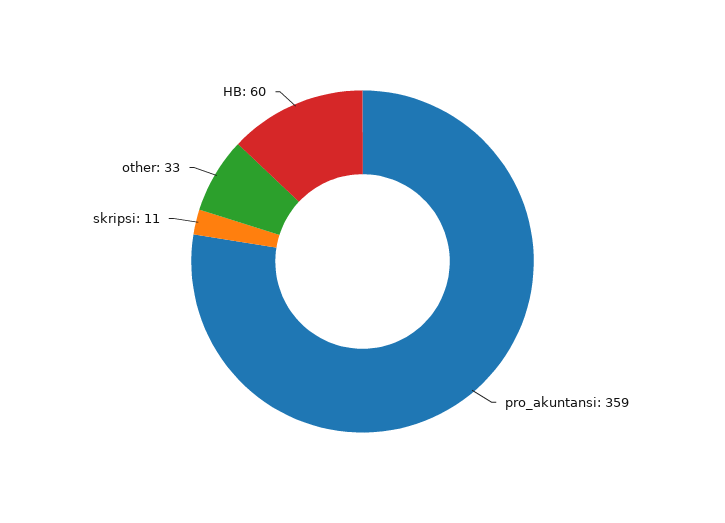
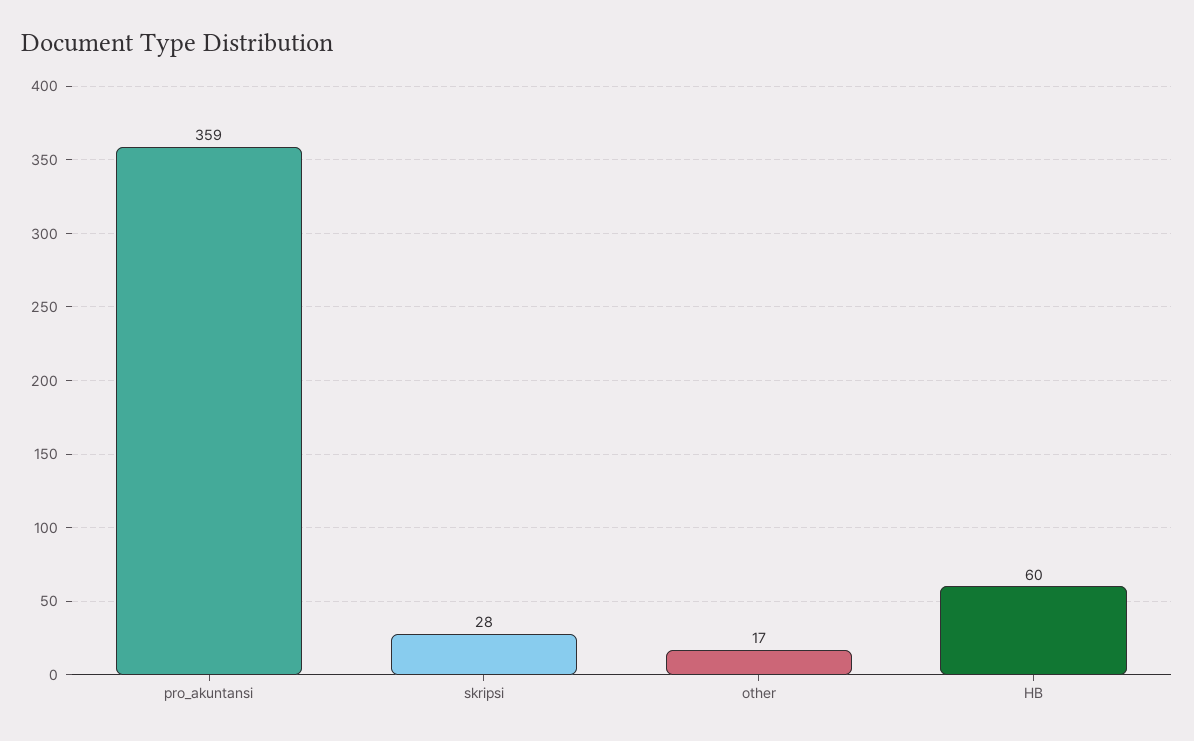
  {
    "pro_akuntansi": 359,
-   "skripsi": 11,
+   "skripsi": 28,
-   "other": 33,
+   "other": 17,
    "HB": 60
  }

